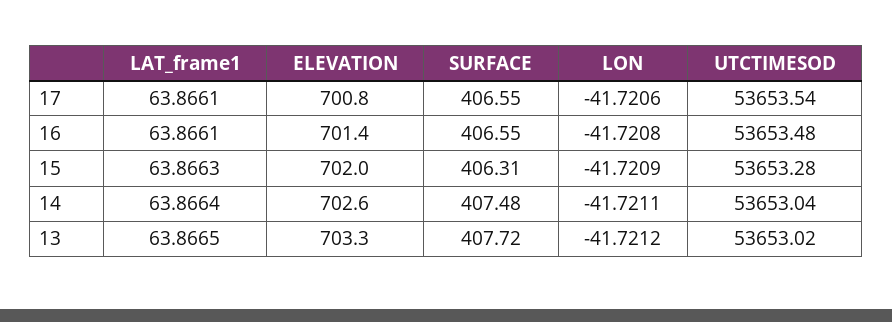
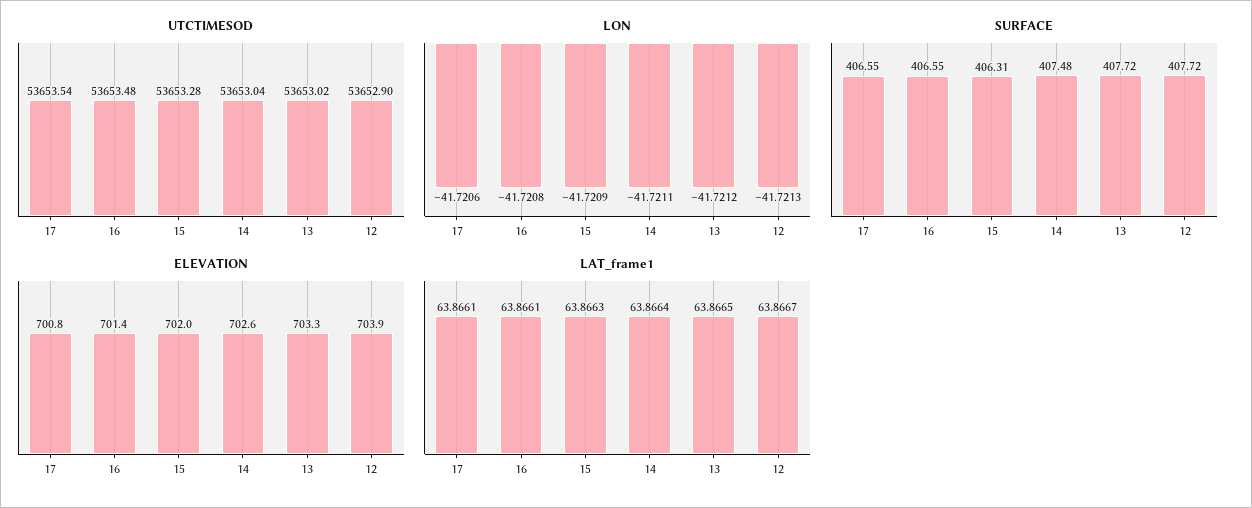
  {
    "LAT_frame1": {
      "17": 63.8661,
      "16": 63.8661,
      "15": 63.8663,
      "14": 63.8664,
-     "13": 63.8665
+     "13": 63.8665,
+     "12": 63.8667
    },
    "ELEVATION": {
      "17": 700.8,
      "16": 701.4,
      "15": 702,
      "14": 702.6,
-     "13": 703.3
+     "13": 703.3,
+     "12": 703.9
    },
    "SURFACE": {
      "17": 406.55,
      "16": 406.55,
      "15": 406.31,
      "14": 407.48,
-     "13": 407.72
+     "13": 407.72,
+     "12": 407.72
    },
    "LON": {
      "17": -41.7206,
      "16": -41.7208,
      "15": -41.7209,
      "14": -41.7211,
-     "13": -41.7212
+     "13": -41.7212,
+     "12": -41.7213
    },
    "UTCTIMESOD": {
      "17": 53653.54,
      "16": 53653.48,
      "15": 53653.28,
      "14": 53653.04,
-     "13": 53653.02
+     "13": 53653.02,
+     "12": 53652.9
    }
  }

